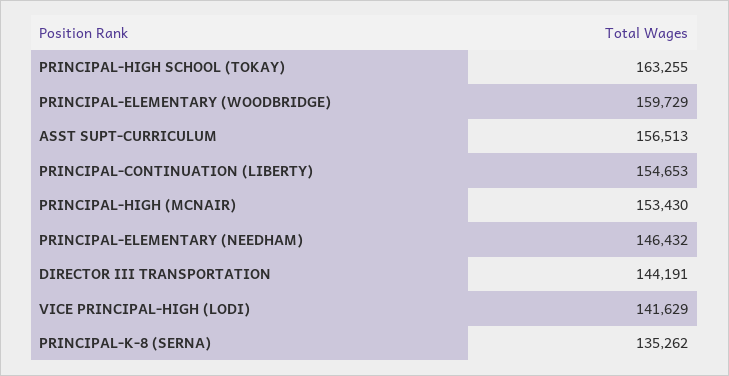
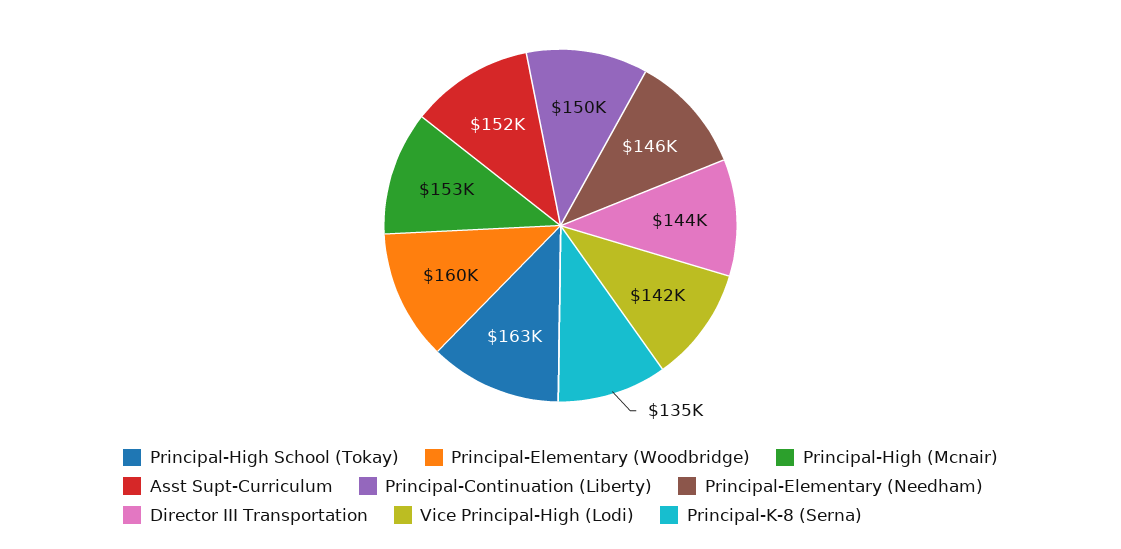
  {
    "PRINCIPAL-HIGH SCHOOL (TOKAY)": 163255,
    "PRINCIPAL-ELEMENTARY (WOODBRIDGE)": 159729,
-   "ASST SUPT-CURRICULUM": 156513,
+   "ASST SUPT-CURRICULUM": 152000,
-   "PRINCIPAL-CONTINUATION (LIBERTY)": 154653,
+   "PRINCIPAL-CONTINUATION (LIBERTY)": 150000,
    "PRINCIPAL-HIGH (MCNAIR)": 153430,
    "PRINCIPAL-ELEMENTARY (NEEDHAM)": 146432,
    "DIRECTOR III TRANSPORTATION": 144191,
    "VICE PRINCIPAL-HIGH (LODI)": 141629,
    "PRINCIPAL-K-8 (SERNA)": 135262
  }

